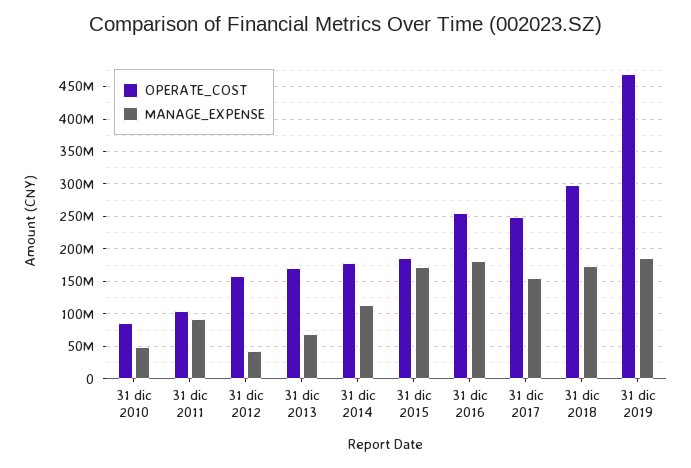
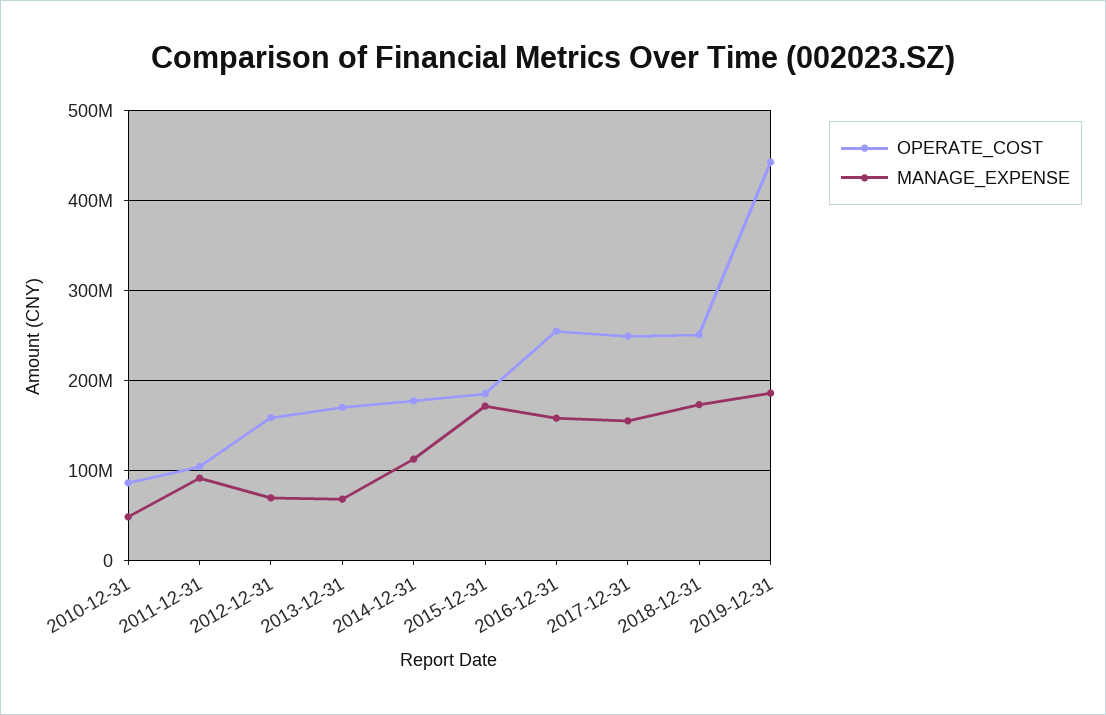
  {
    "OPERATE_COST": {
      "31 dic 2010": 90000000,
      "31 dic 2011": 100000000,
      "31 dic 2012": 160000000,
      "31 dic 2013": 170000000,
      "31 dic 2014": 180000000,
      "31 dic 2015": 190000000,
      "31 dic 2016": 260000000,
      "31 dic 2017": 250000000,
-     "31 dic 2018": 300000000,
+     "31 dic 2018": 250000000,
-     "31 dic 2019": 470000000
+     "31 dic 2019": 440000000
    },
    "MANAGE_EXPENSE": {
      "31 dic 2010": 50000000,
      "31 dic 2011": 90000000,
-     "31 dic 2012": 40000000,
+     "31 dic 2012": 70000000,
      "31 dic 2013": 70000000,
      "31 dic 2014": 110000000,
      "31 dic 2015": 170000000,
-     "31 dic 2016": 180000000,
+     "31 dic 2016": 160000000,
      "31 dic 2017": 160000000,
      "31 dic 2018": 170000000,
      "31 dic 2019": 190000000
    }
  }

